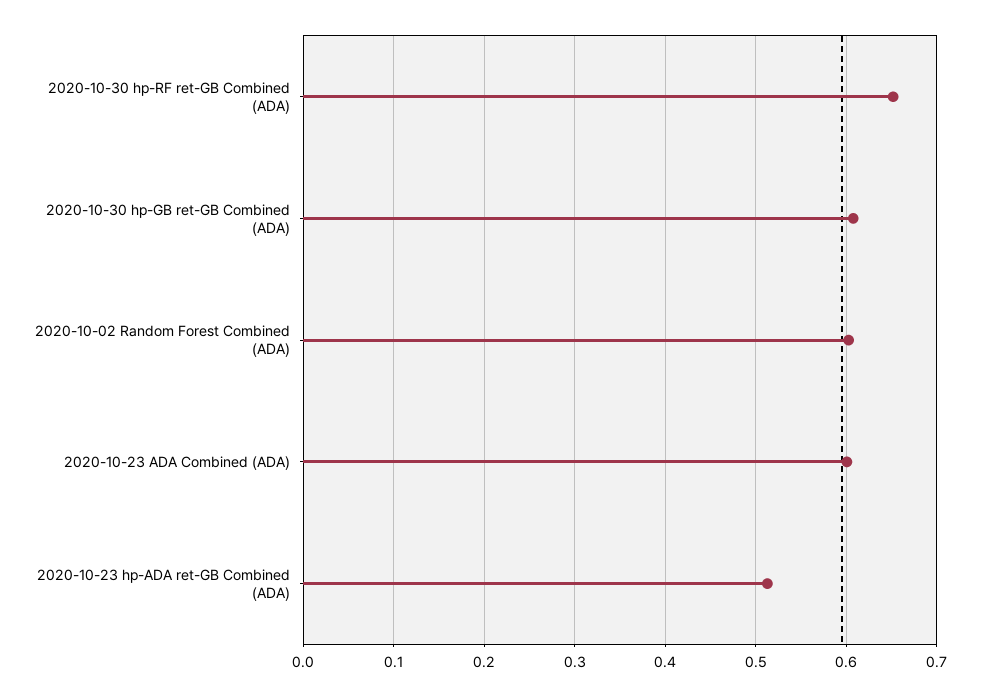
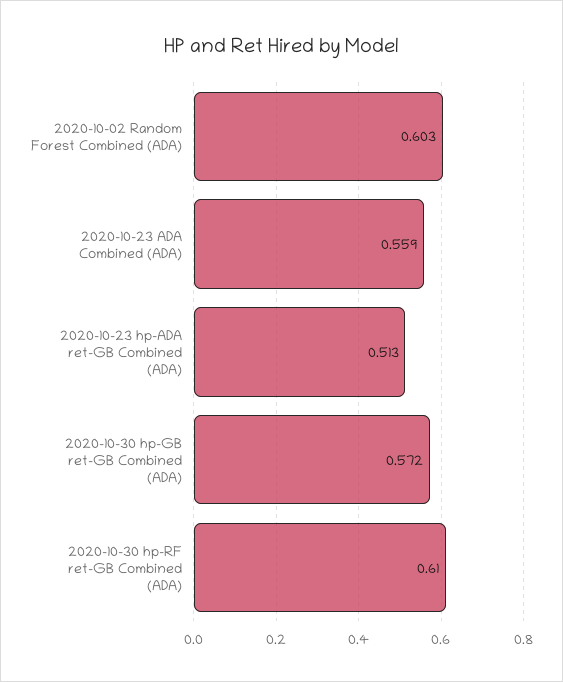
  {
-   "2020-10-30 hp-RF ret-GB Combined (ADA)": 0.65,
+   "2020-10-30 hp-RF ret-GB Combined (ADA)": 0.61,
-   "2020-10-30 hp-GB ret-GB Combined (ADA)": 0.61,
+   "2020-10-30 hp-GB ret-GB Combined (ADA)": 0.572,
    "2020-10-02 Random Forest Combined (ADA)": 0.603,
-   "2020-10-23 ADA Combined (ADA)": 0.6,
+   "2020-10-23 ADA Combined (ADA)": 0.559,
    "2020-10-23 hp-ADA ret-GB Combined (ADA)": 0.513
  }

